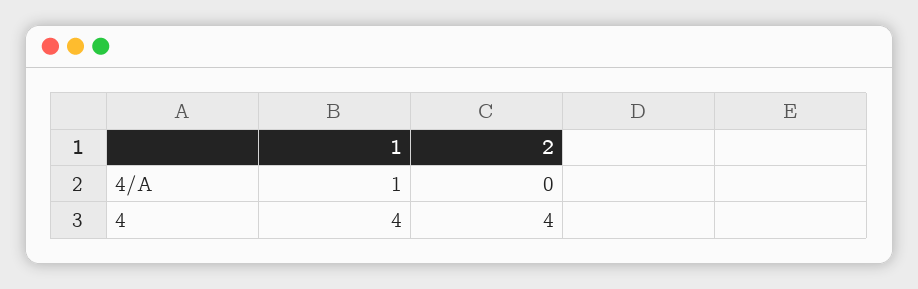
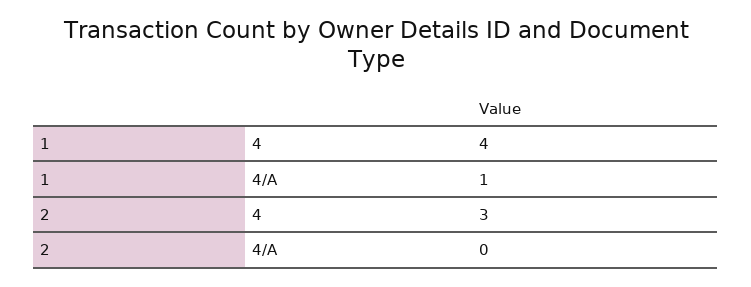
  {
    "1": {
      "4/A": 1,
      "4": 4
    },
    "2": {
      "4/A": 0,
-     "4": 4
+     "4": 3
    }
  }

